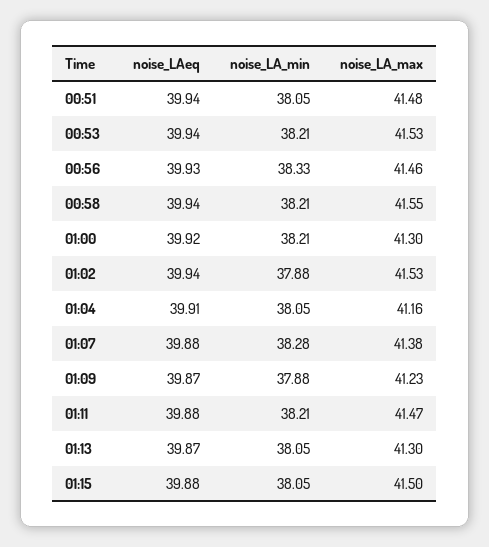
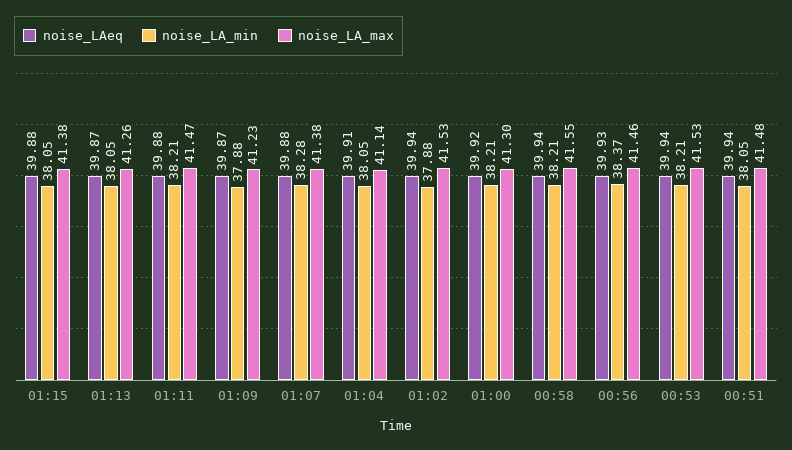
  {
    "noise_LAeq": {
      "00:51": 39.94,
      "00:53": 39.94,
      "00:56": 39.93,
      "00:58": 39.94,
      "01:00": 39.92,
      "01:02": 39.94,
      "01:04": 39.91,
      "01:07": 39.88,
      "01:09": 39.87,
      "01:11": 39.88,
      "01:13": 39.87,
      "01:15": 39.88
    },
    "noise_LA_min": {
      "00:51": 38.05,
      "00:53": 38.21,
-     "00:56": 38.33,
+     "00:56": 38.37,
      "00:58": 38.21,
      "01:00": 38.21,
      "01:02": 37.88,
      "01:04": 38.05,
      "01:07": 38.28,
      "01:09": 37.88,
      "01:11": 38.21,
      "01:13": 38.05,
      "01:15": 38.05
    },
    "noise_LA_max": {
      "00:51": 41.48,
      "00:53": 41.53,
      "00:56": 41.46,
      "00:58": 41.55,
      "01:00": 41.3,
      "01:02": 41.53,
-     "01:04": 41.16,
+     "01:04": 41.14,
      "01:07": 41.38,
      "01:09": 41.23,
      "01:11": 41.47,
-     "01:13": 41.3,
+     "01:13": 41.26,
-     "01:15": 41.5
+     "01:15": 41.38
    }
  }

